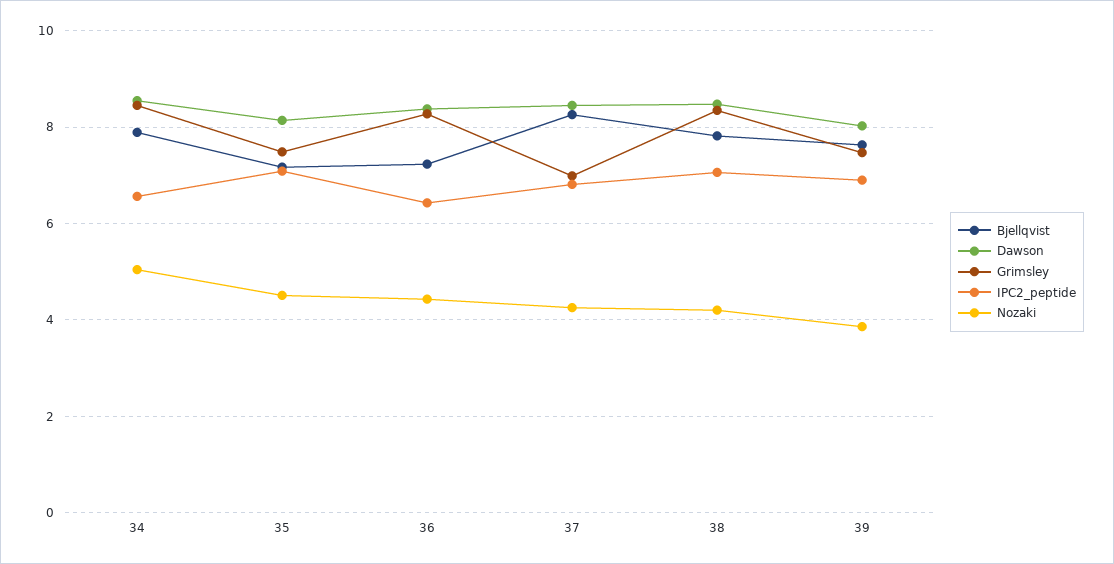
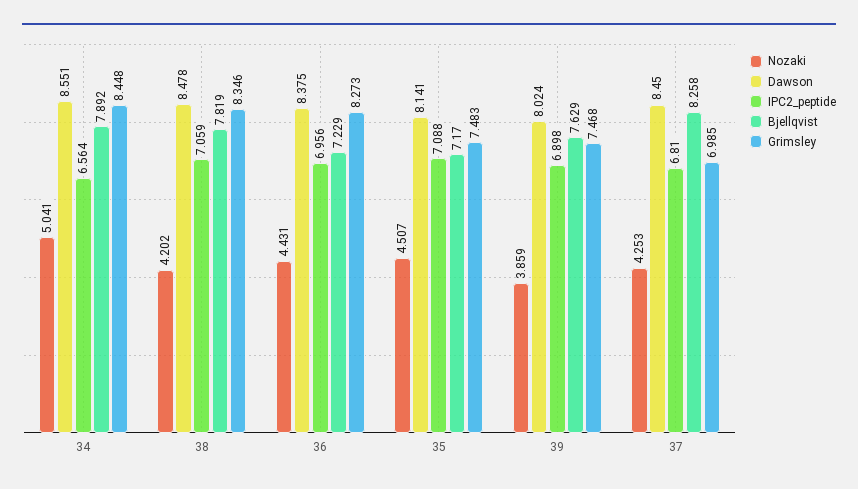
  {
    "Bjellqvist": {
      "34": 7.892,
      "35": 7.17,
      "36": 7.229,
      "37": 8.258,
      "38": 7.819,
      "39": 7.629
    },
    "Dawson": {
      "34": 8.551,
      "35": 8.141,
      "36": 8.375,
      "37": 8.45,
      "38": 8.478,
      "39": 8.024
    },
    "Grimsley": {
      "34": 8.448,
      "35": 7.483,
      "36": 8.273,
      "37": 6.985,
      "38": 8.346,
      "39": 7.468
    },
    "IPC2_peptide": {
      "34": 6.564,
      "35": 7.088,
-     "36": 6.4,
+     "36": 6.956,
      "37": 6.81,
      "38": 7.059,
      "39": 6.898
    },
    "Nozaki": {
      "34": 5.041,
      "35": 4.507,
      "36": 4.431,
      "37": 4.253,
      "38": 4.202,
      "39": 3.859
    }
  }

